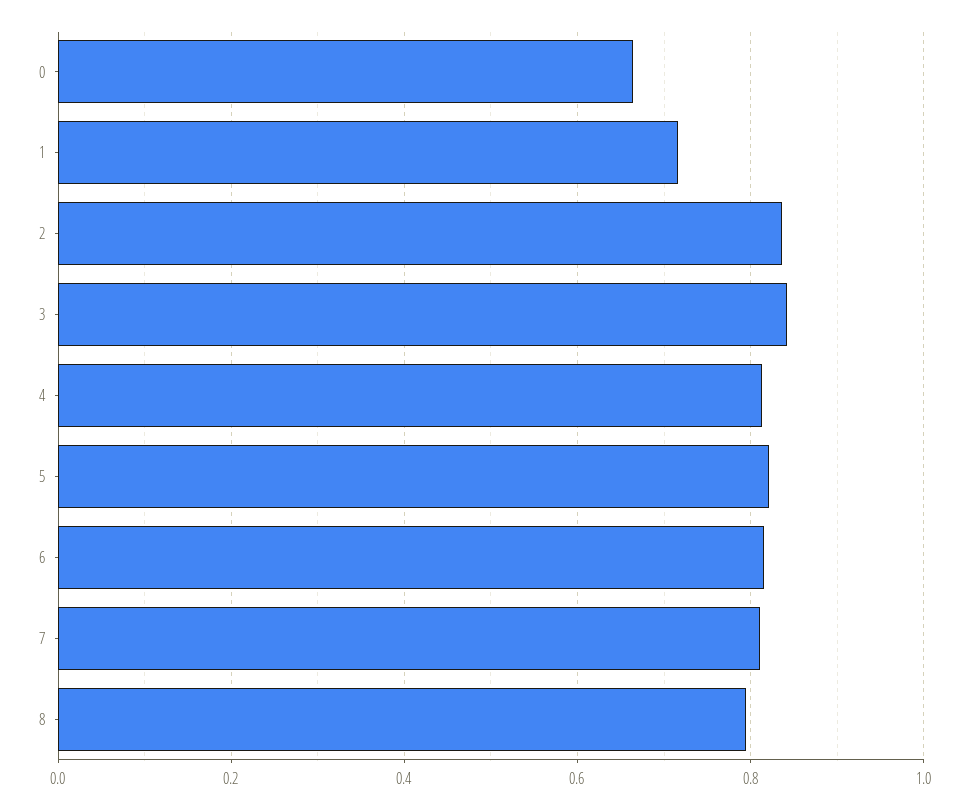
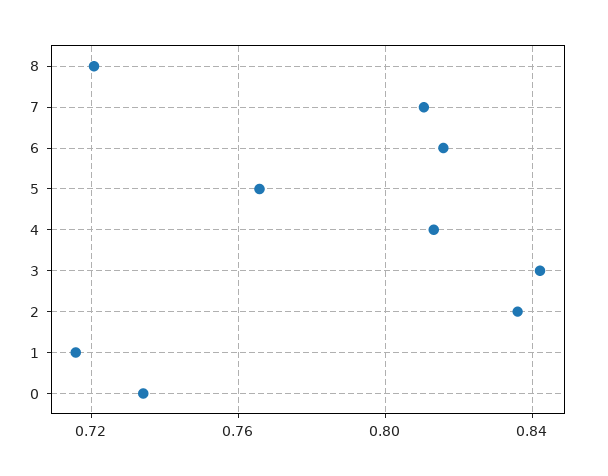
  {
-   "0": 0.66,
+   "0": 0.735,
    "1": 0.715,
    "2": 0.835,
    "3": 0.84,
    "4": 0.815,
-   "5": 0.82,
+   "5": 0.765,
    "6": 0.815,
    "7": 0.81,
-   "8": 0.8
+   "8": 0.72
  }

